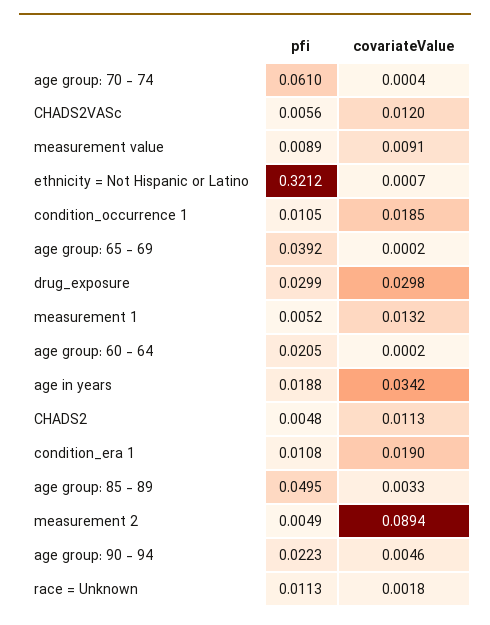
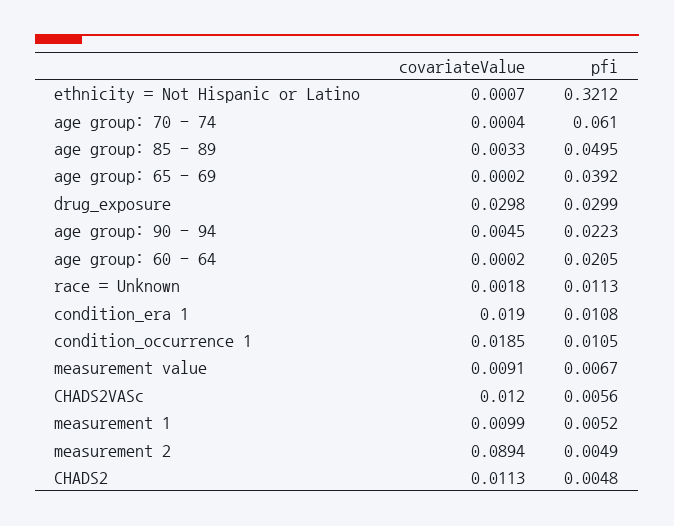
  {
    "pfi": {
      "age group: 70 - 74": 0.061,
      "CHADS2VASc": 0.0056,
-     "measurement value": 0.0089,
+     "measurement value": 0.0067,
      "ethnicity = Not Hispanic or Latino": 0.3212,
      "condition_occurrence 1": 0.0105,
      "age group: 65 - 69": 0.0392,
      "drug_exposure": 0.0299,
      "measurement 1": 0.0052,
      "age group: 60 - 64": 0.0205,
-     "age in years": 0.0188,
      "CHADS2": 0.0048,
      "condition_era 1": 0.0108,
      "age group: 85 - 89": 0.0495,
      "measurement 2": 0.0049,
      "age group: 90 - 94": 0.0223,
      "race = Unknown": 0.0113
    },
    "covariateValue": {
      "age group: 70 - 74": 0.0004,
      "CHADS2VASc": 0.012,
      "measurement value": 0.0091,
      "ethnicity = Not Hispanic or Latino": 0.0007,
      "condition_occurrence 1": 0.0185,
      "age group: 65 - 69": 0.0002,
      "drug_exposure": 0.0298,
-     "measurement 1": 0.0132,
+     "measurement 1": 0.0099,
      "age group: 60 - 64": 0.0002,
-     "age in years": 0.0342,
      "CHADS2": 0.0113,
      "condition_era 1": 0.019,
      "age group: 85 - 89": 0.0033,
      "measurement 2": 0.0894,
-     "age group: 90 - 94": 0.0046,
+     "age group: 90 - 94": 0.0045,
      "race = Unknown": 0.0018
    }
  }

